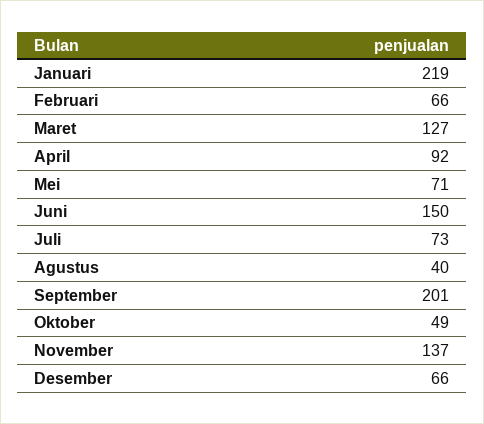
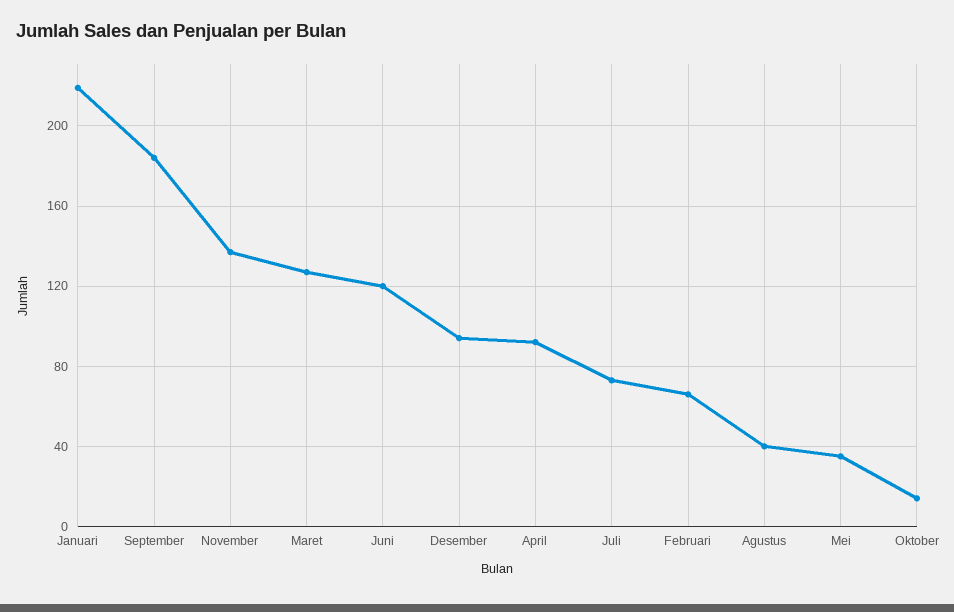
  {
    "Januari": 219,
    "Februari": 66,
    "Maret": 127,
    "April": 92,
-   "Mei": 71,
+   "Mei": 35,
-   "Juni": 150,
+   "Juni": 120,
    "Juli": 73,
    "Agustus": 40,
-   "September": 201,
+   "September": 185,
-   "Oktober": 49,
+   "Oktober": 15,
    "November": 137,
-   "Desember": 66
+   "Desember": 95
  }

